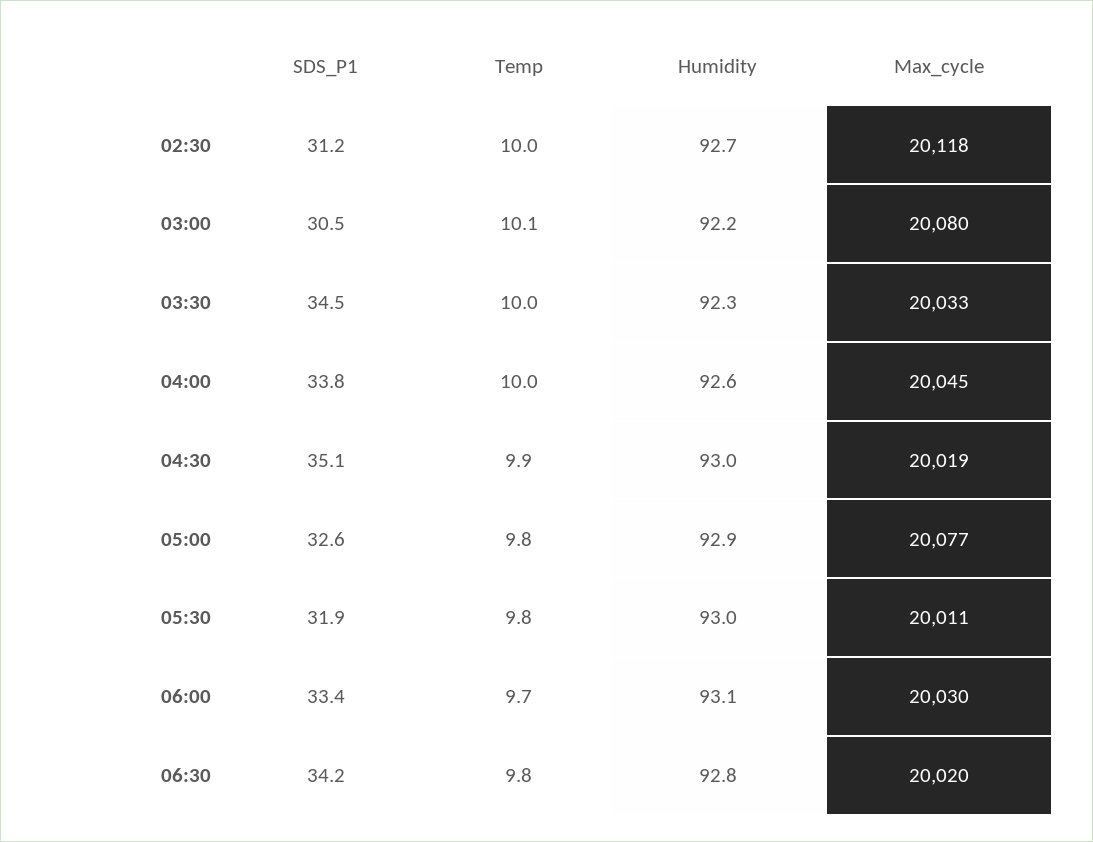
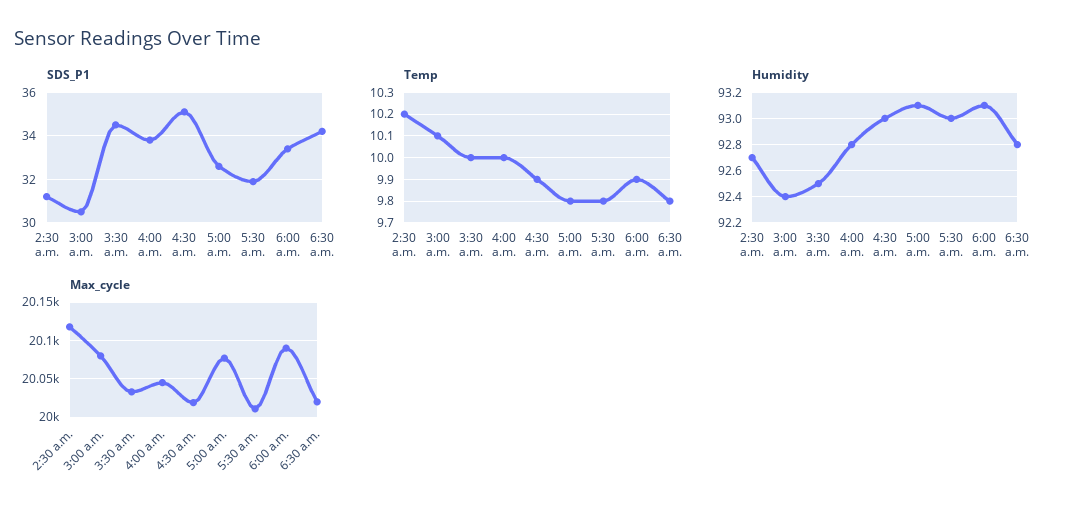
  {
    "SDS_P1": {
      "02:30": 31.2,
      "03:00": 30.5,
      "03:30": 34.5,
      "04:00": 33.8,
      "04:30": 35.1,
      "05:00": 32.6,
      "05:30": 31.9,
      "06:00": 33.4,
      "06:30": 34.2
    },
    "Temp": {
-     "02:30": 10,
+     "02:30": 10.2,
      "03:00": 10.1,
      "03:30": 10,
      "04:00": 10,
      "04:30": 9.9,
      "05:00": 9.8,
      "05:30": 9.8,
-     "06:00": 9.7,
+     "06:00": 9.9,
      "06:30": 9.8
    },
    "Humidity": {
      "02:30": 92.7,
-     "03:00": 92.2,
+     "03:00": 92.4,
-     "03:30": 92.3,
+     "03:30": 92.5,
-     "04:00": 92.6,
+     "04:00": 92.8,
      "04:30": 93,
-     "05:00": 92.9,
+     "05:00": 93.1,
      "05:30": 93,
      "06:00": 93.1,
      "06:30": 92.8
    },
    "Max_cycle": {
      "02:30": 20118,
      "03:00": 20080,
      "03:30": 20033,
      "04:00": 20045,
      "04:30": 20019,
      "05:00": 20077,
      "05:30": 20011,
-     "06:00": 20030,
+     "06:00": 20090,
      "06:30": 20020
    }
  }

